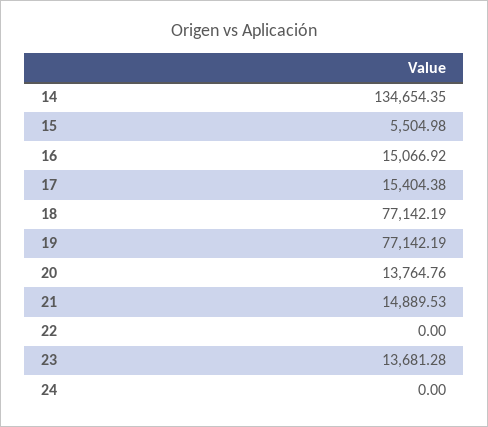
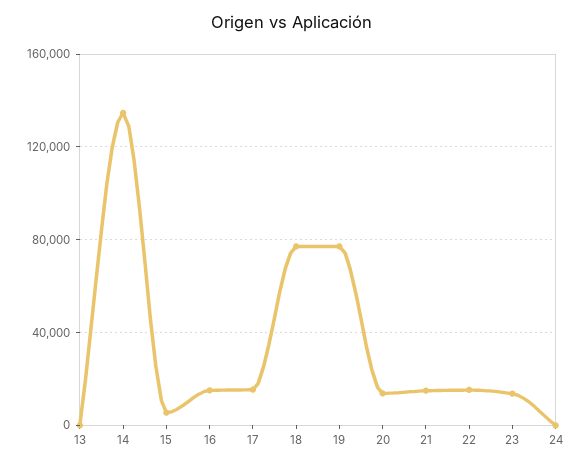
  {
    "14": 134654.35,
    "15": 5504.98,
    "16": 15066.92,
    "17": 15404.38,
    "18": 77142.19,
    "19": 77142.19,
    "20": 13764.76,
    "21": 14889.53,
-   "22": 0,
+   "22": 15000,
    "23": 13681.28,
-   "24": 0
+   "24": 0,
+   "13": 0
  }

